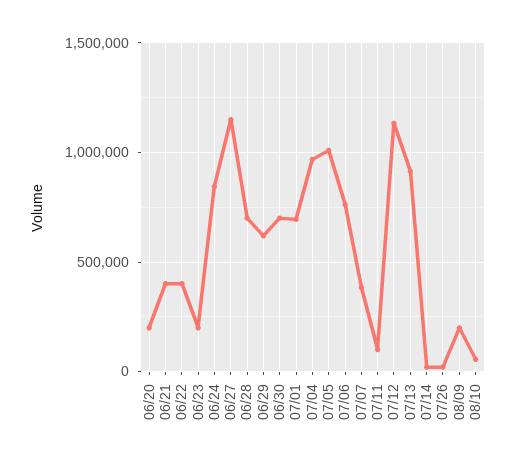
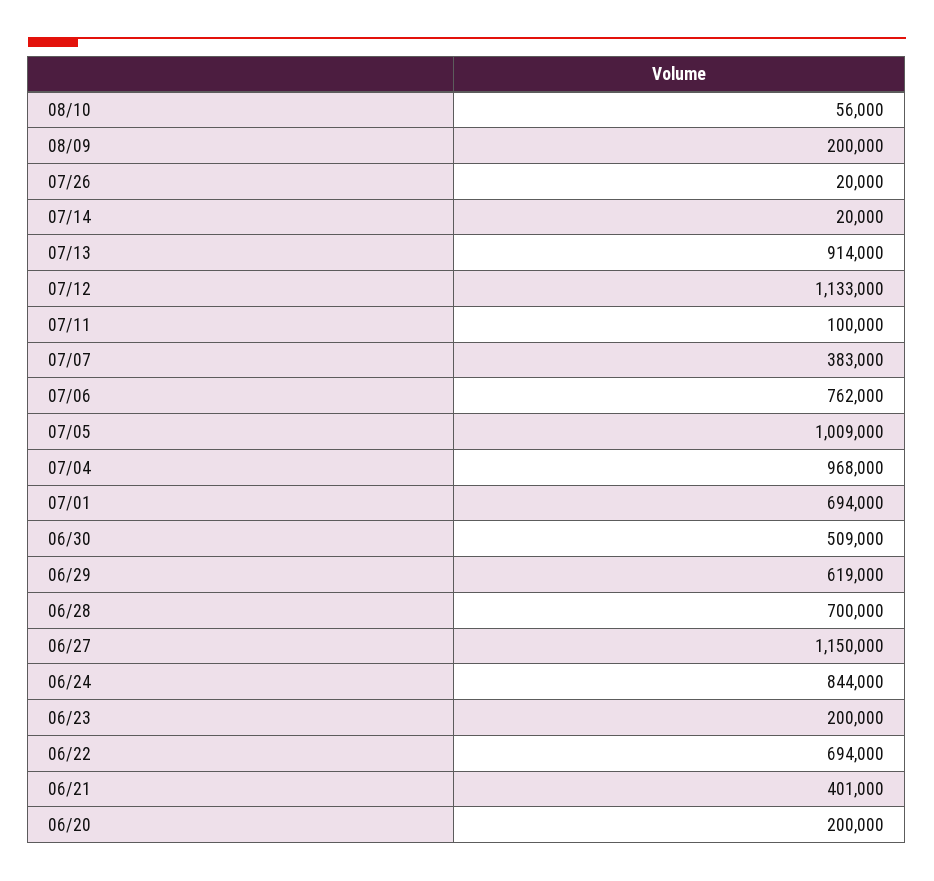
  {
    "06/20": 200000,
    "06/21": 401000,
-   "06/22": 400000,
+   "06/22": 694000,
    "06/23": 200000,
    "06/24": 844000,
    "06/27": 1150000,
    "06/28": 700000,
    "06/29": 619000,
-   "06/30": 700000,
+   "06/30": 509000,
    "07/01": 694000,
    "07/04": 968000,
    "07/05": 1009000,
    "07/06": 762000,
    "07/07": 383000,
    "07/11": 100000,
    "07/12": 1133000,
    "07/13": 914000,
    "07/14": 20000,
    "07/26": 20000,
    "08/09": 200000,
    "08/10": 56000
  }

